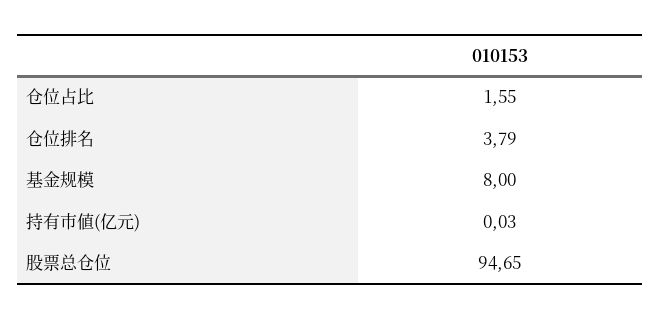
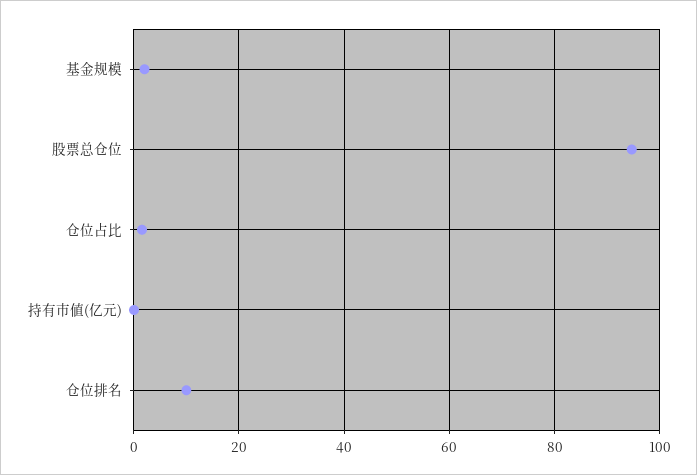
  {
    "仓位占比": 1.55,
-   "仓位排名": 3.79,
+   "仓位排名": 10,
-   "基金规模": 8,
+   "基金规模": 2,
    "持有市値(亿元)": 0.03,
    "股票总仓位": 94.65
  }

